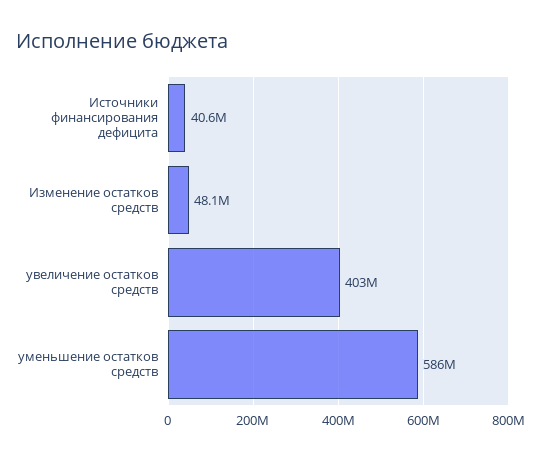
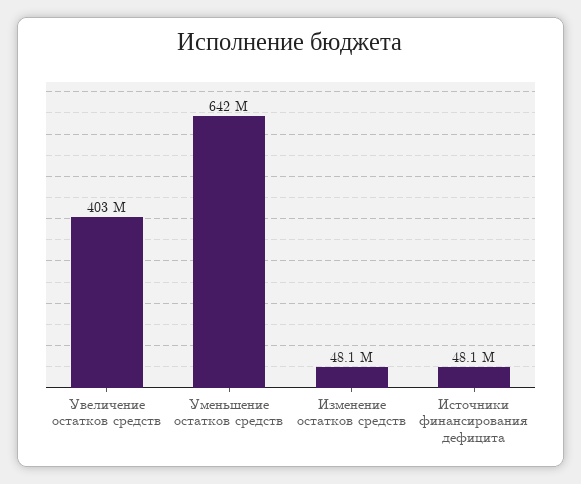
  {
-   "Источники финансирования дефицита": 40600000,
+   "Источники финансирования дефицита": 48100000,
    "Изменение остатков средств": 48100000,
    "увеличение остатков средств": 403000000,
-   "уменьшение остатков средств": 586000000
+   "уменьшение остатков средств": 642000000
  }

